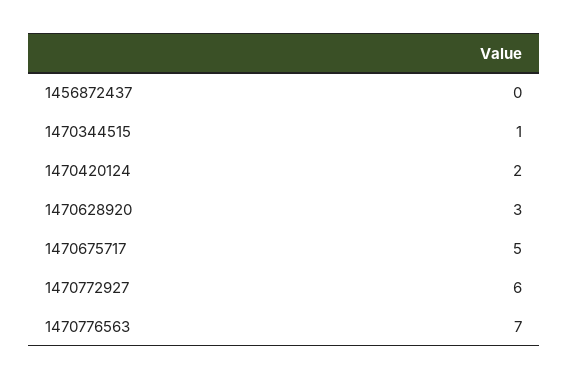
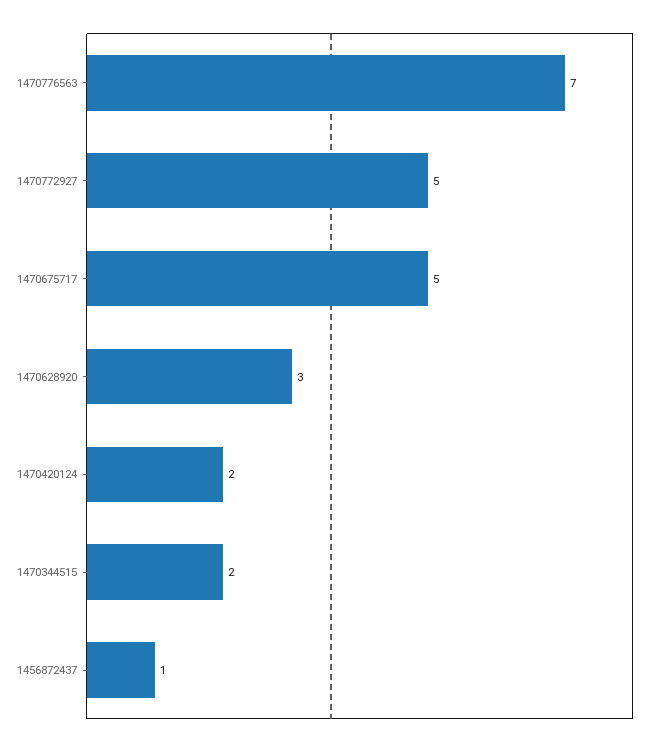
  {
-   "1456872437": 0,
+   "1456872437": 1,
-   "1470344515": 1,
+   "1470344515": 2,
    "1470420124": 2,
    "1470628920": 3,
    "1470675717": 5,
-   "1470772927": 6,
+   "1470772927": 5,
    "1470776563": 7
  }

